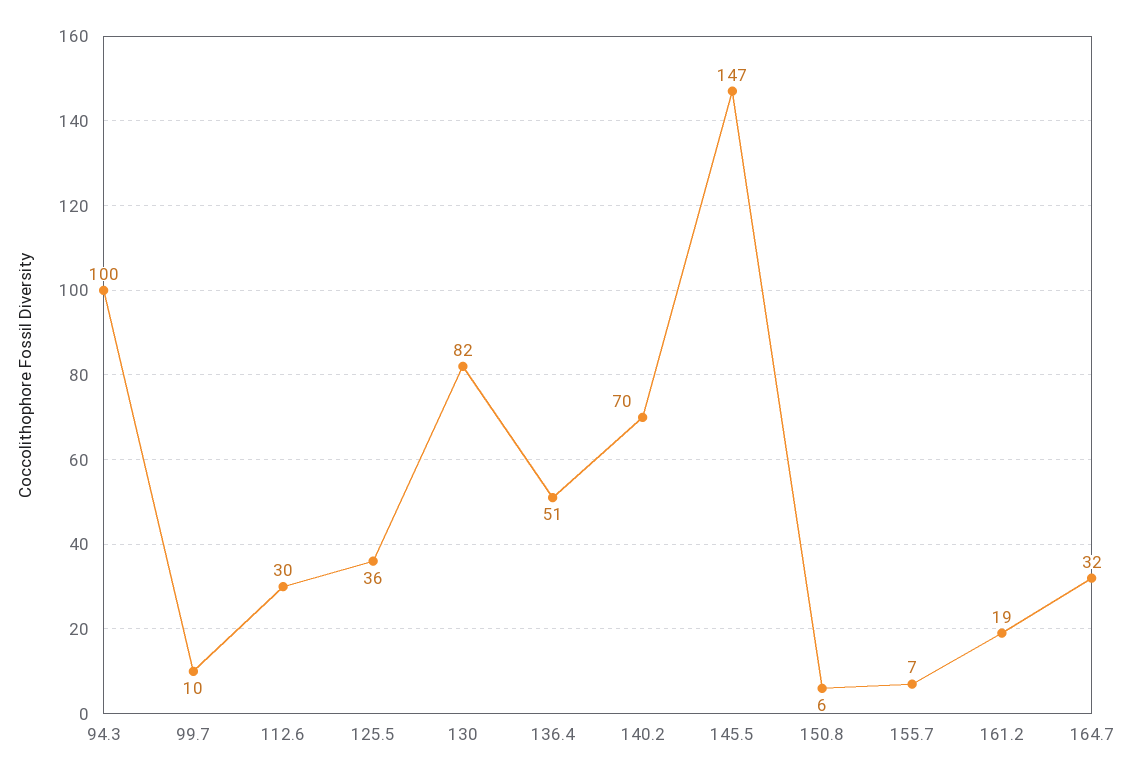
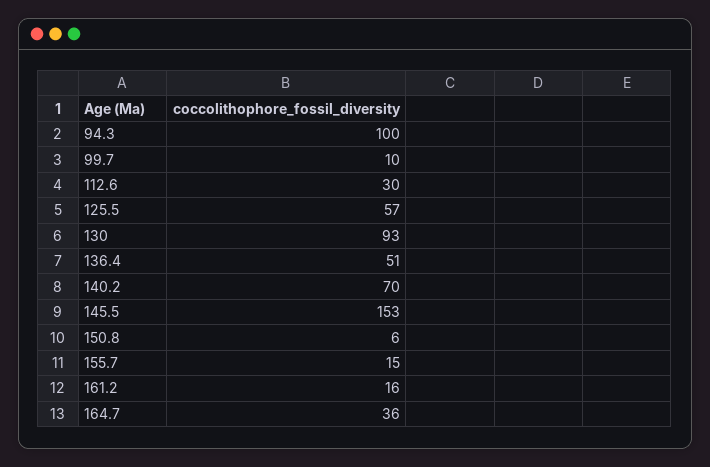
  {
    "94.3": 100,
    "99.7": 10,
    "112.6": 30,
-   "125.5": 36,
+   "125.5": 57,
-   "130": 82,
+   "130": 93,
    "136.4": 51,
    "140.2": 70,
-   "145.5": 147,
+   "145.5": 153,
    "150.8": 6,
-   "155.7": 7,
+   "155.7": 15,
-   "161.2": 19,
+   "161.2": 16,
-   "164.7": 32
+   "164.7": 36
  }

